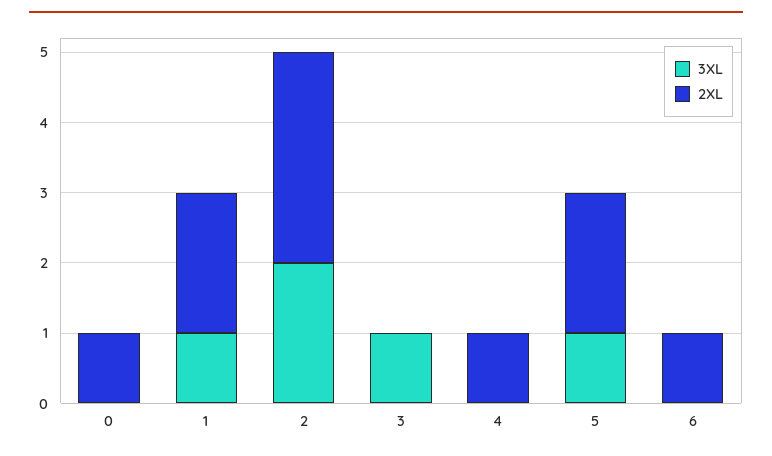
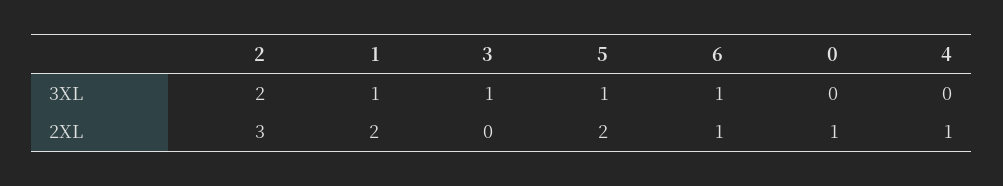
  {
    "3XL": {
      "0": 0,
      "1": 1,
      "2": 2,
      "3": 1,
      "4": 0,
      "5": 1,
-     "6": 0
+     "6": 1
    },
    "2XL": {
      "0": 1,
      "1": 2,
      "2": 3,
      "3": 0,
      "4": 1,
      "5": 2,
      "6": 1
    }
  }

